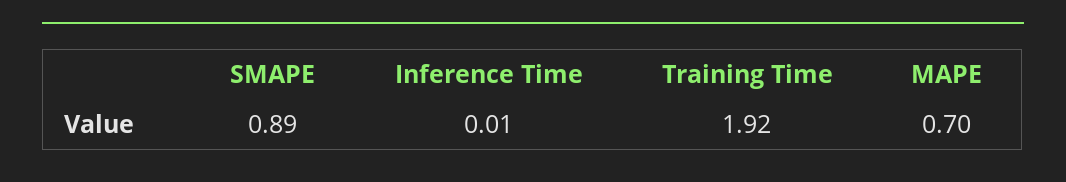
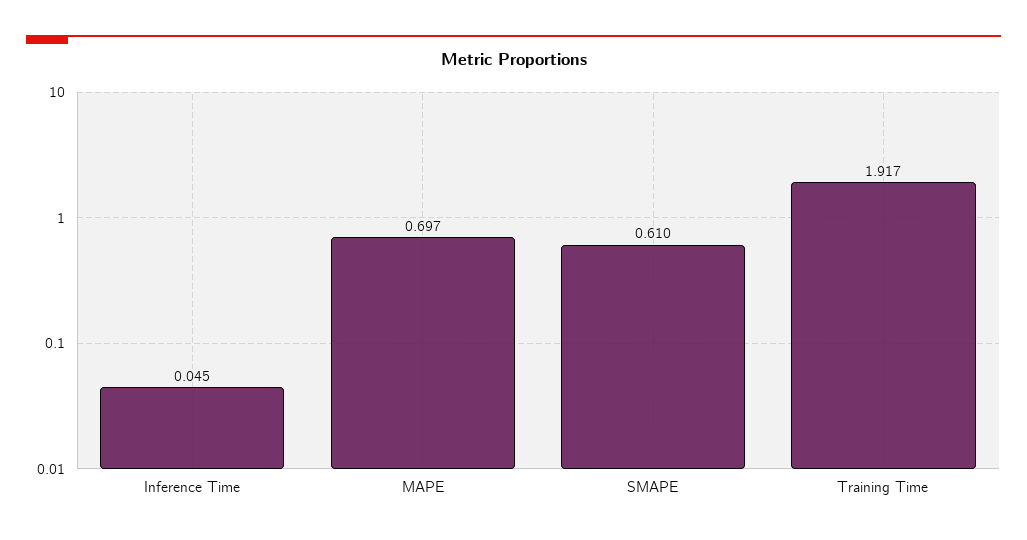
  {
-   "SMAPE": 0.89,
+   "SMAPE": 0.61,
-   "Inference Time": 0.01,
+   "Inference Time": 0.045,
    "Training Time": 1.917,
    "MAPE": 0.697
  }

